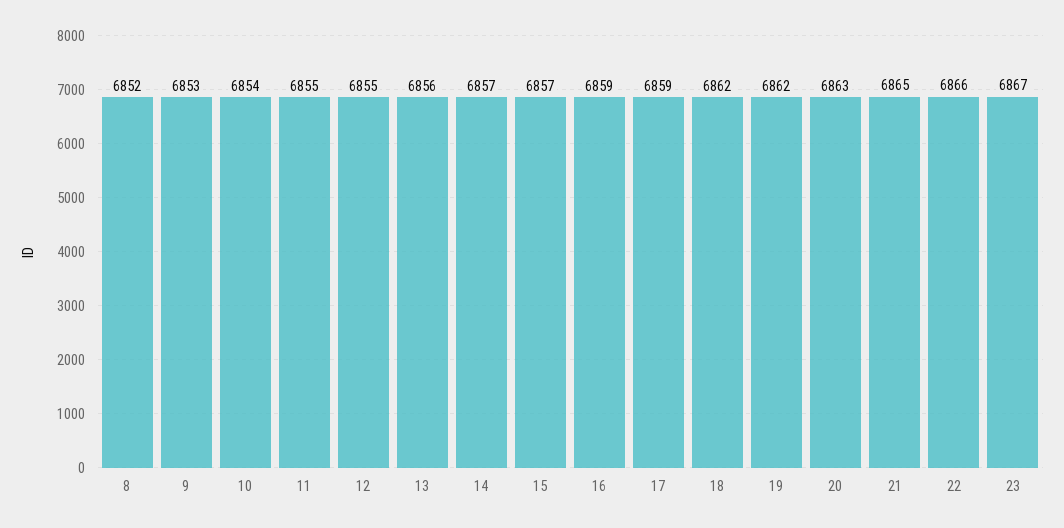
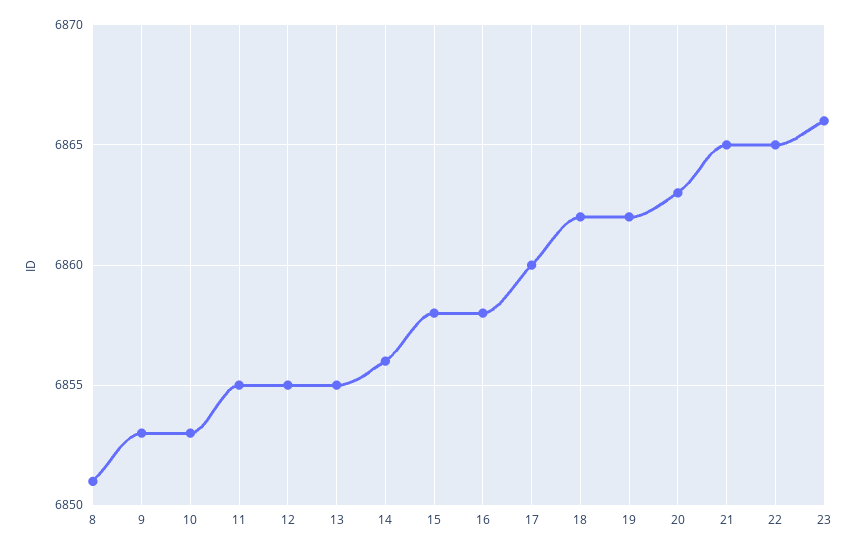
  {
-   "8": 6852,
+   "8": 6851,
    "9": 6853,
-   "10": 6854,
+   "10": 6853,
    "11": 6855,
    "12": 6855,
-   "13": 6856,
+   "13": 6855,
-   "14": 6857,
+   "14": 6856,
-   "15": 6857,
+   "15": 6858,
-   "16": 6859,
+   "16": 6858,
-   "17": 6859,
+   "17": 6860,
    "18": 6862,
    "19": 6862,
    "20": 6863,
    "21": 6865,
-   "22": 6866,
+   "22": 6865,
-   "23": 6867
+   "23": 6866
  }

